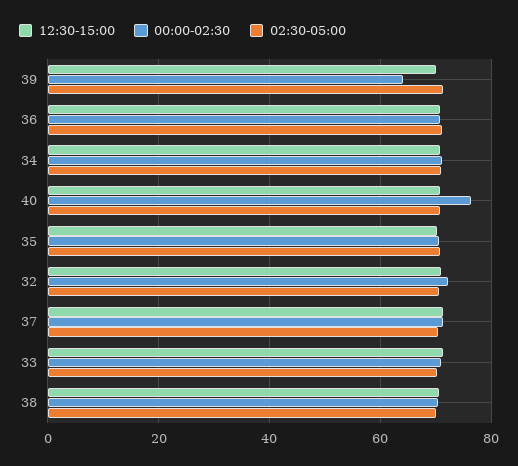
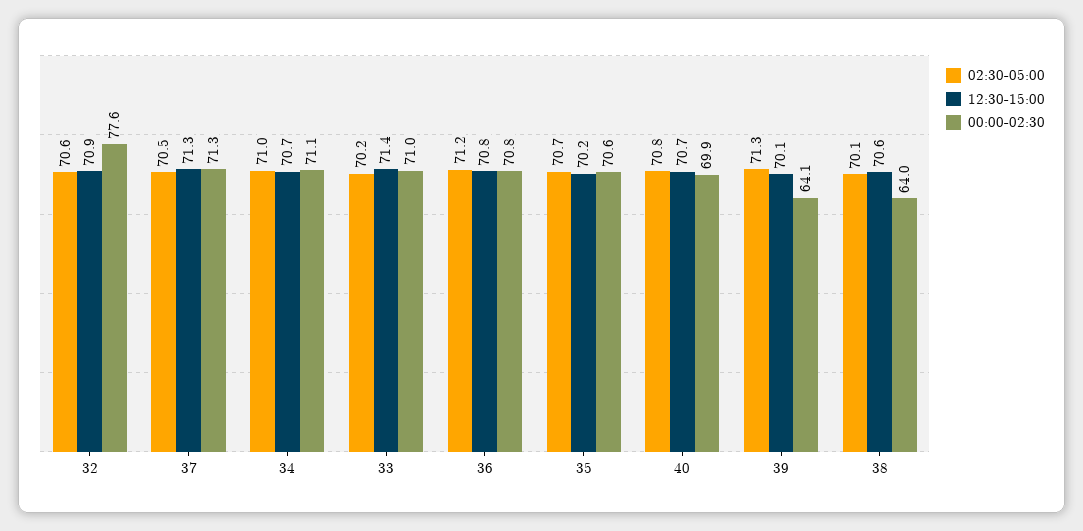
  {
    "12:30-15:00": {
      "39": 70.1,
      "36": 70.8,
      "34": 70.7,
      "40": 70.7,
      "35": 70.2,
      "32": 70.9,
      "37": 71.3,
      "33": 71.4,
      "38": 70.6
    },
    "00:00-02:30": {
      "39": 64.1,
      "36": 70.8,
      "34": 71.1,
-     "40": 76,
+     "40": 69.9,
      "35": 70.6,
-     "32": 72,
+     "32": 77.6,
      "37": 71.3,
      "33": 71,
-     "38": 70
+     "38": 64
    },
    "02:30-05:00": {
      "39": 71.3,
      "36": 71.2,
      "34": 71,
      "40": 70.8,
      "35": 70.7,
      "32": 70.6,
      "37": 70.5,
      "33": 70.2,
      "38": 70.1
    }
  }

